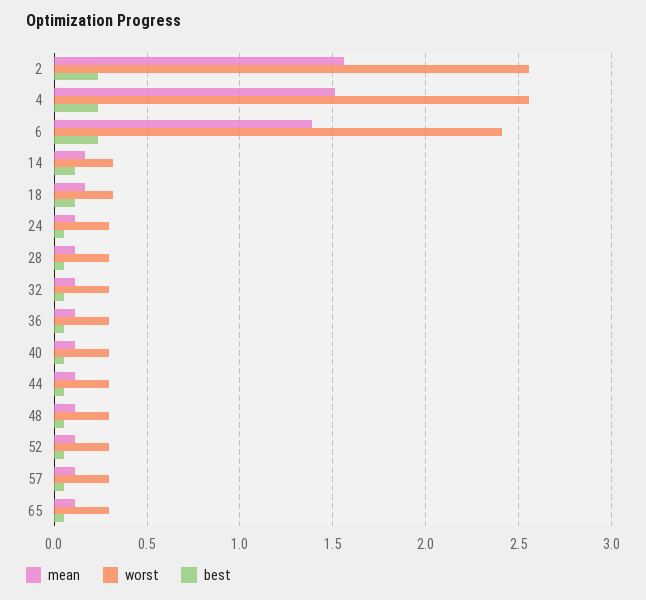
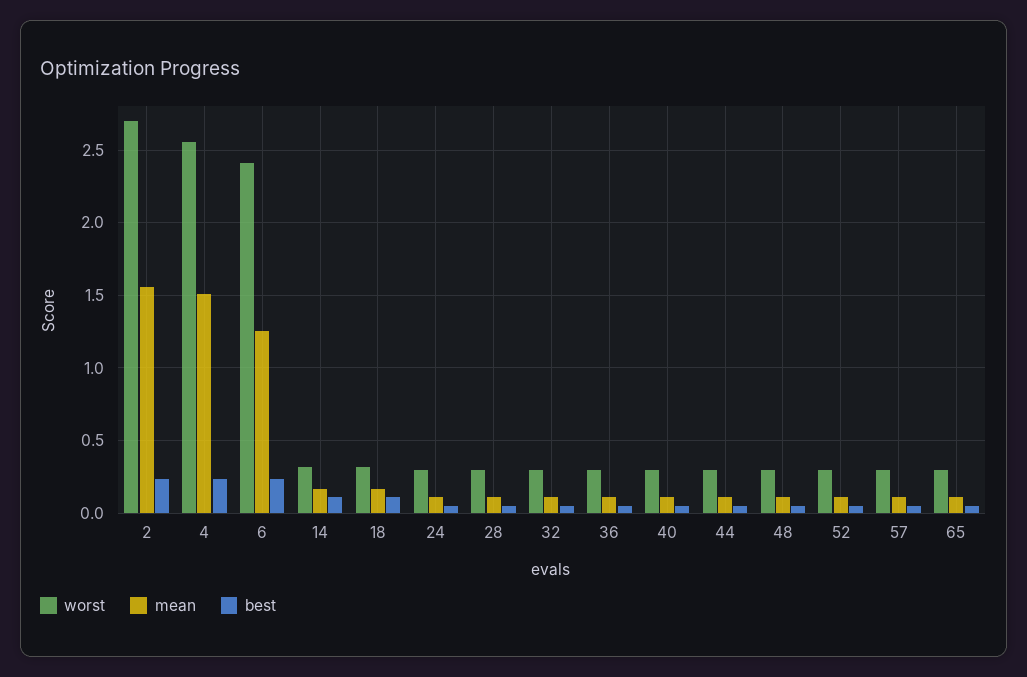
  {
    "mean": {
      "2": 1.55,
      "4": 1.5,
-     "6": 1.4,
+     "6": 1.25,
      "14": 0.15,
      "18": 0.15,
      "24": 0.1,
      "28": 0.1,
      "32": 0.1,
      "36": 0.1,
      "40": 0.1,
      "44": 0.1,
      "48": 0.1,
      "52": 0.1,
      "57": 0.1,
      "65": 0.1
    },
    "worst": {
-     "2": 2.55,
+     "2": 2.7,
      "4": 2.55,
      "6": 2.4,
      "14": 0.3,
      "18": 0.3,
      "24": 0.3,
      "28": 0.3,
      "32": 0.3,
      "36": 0.3,
      "40": 0.3,
      "44": 0.3,
      "48": 0.3,
      "52": 0.3,
      "57": 0.3,
      "65": 0.3
    },
    "best": {
      "2": 0.25,
      "4": 0.25,
      "6": 0.25,
      "14": 0.1,
      "18": 0.1,
      "24": 0.05,
      "28": 0.05,
      "32": 0.05,
      "36": 0.05,
      "40": 0.05,
      "44": 0.05,
      "48": 0.05,
      "52": 0.05,
      "57": 0.05,
      "65": 0.05
    }
  }

